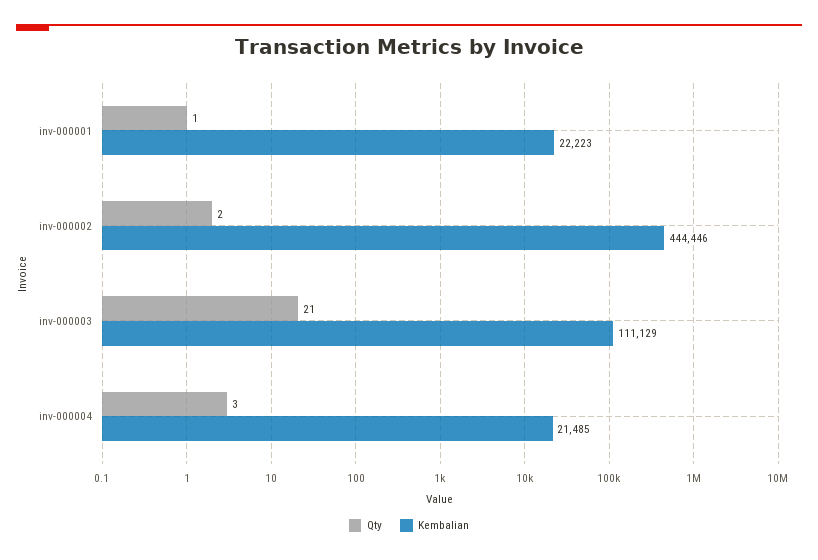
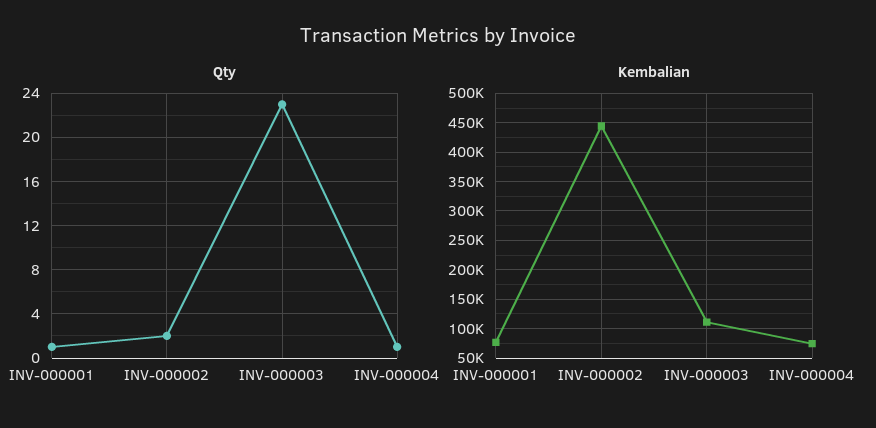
  {
    "Qty": {
      "inv-000001": 1,
      "inv-000002": 2,
-     "inv-000003": 21,
+     "inv-000003": 23,
-     "inv-000004": 3
+     "inv-000004": 1
    },
    "Kembalian": {
-     "inv-000001": 22223,
+     "inv-000001": 75000,
      "inv-000002": 444446,
      "inv-000003": 111129,
-     "inv-000004": 21485
+     "inv-000004": 75000
    }
  }

